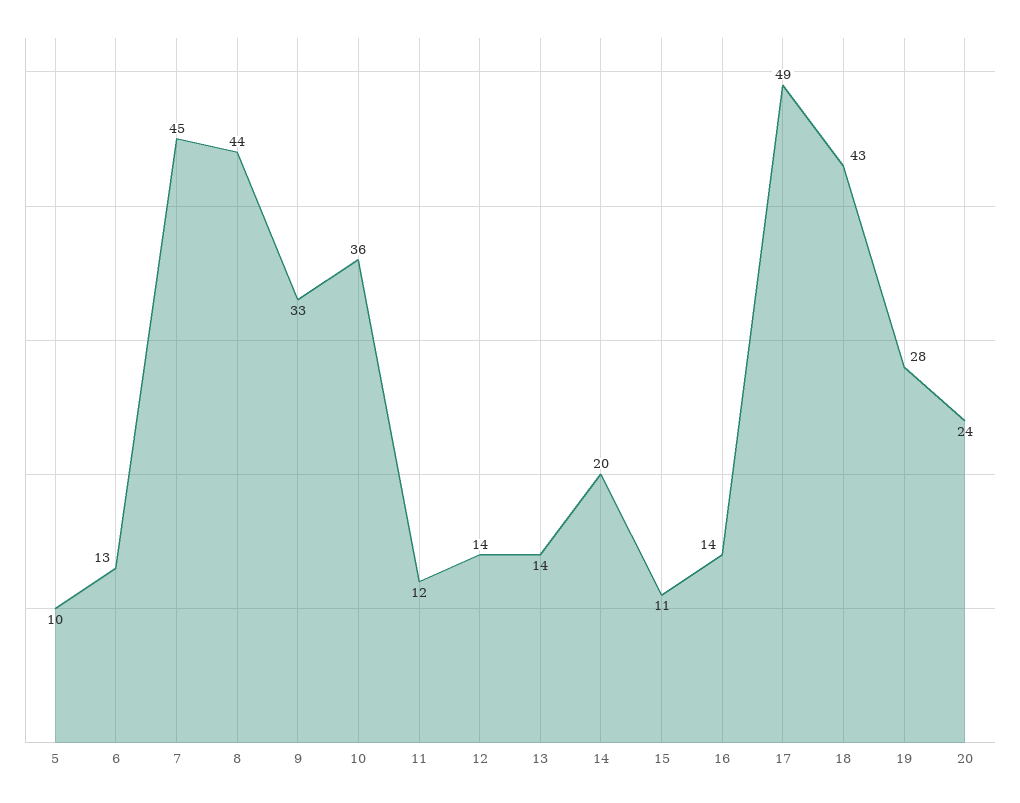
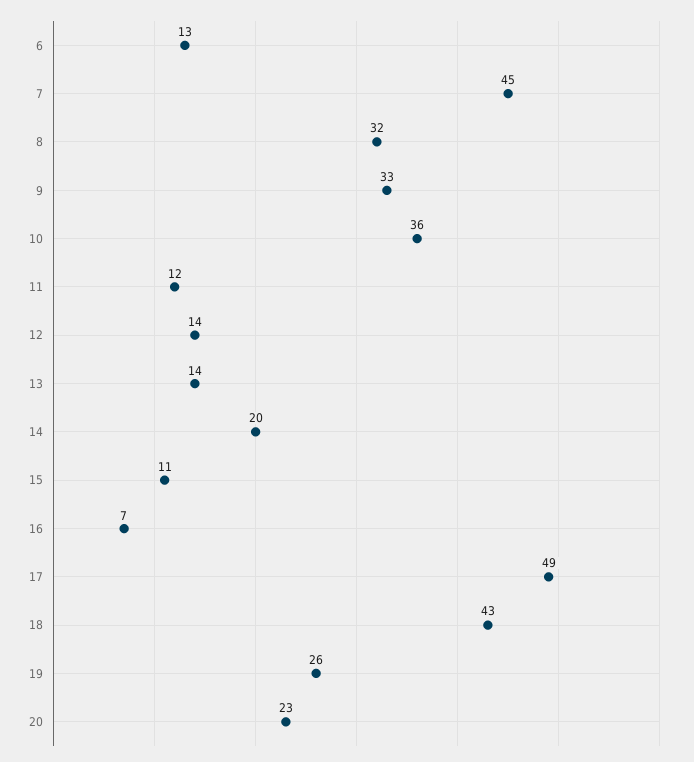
  {
-   "5": 10,
    "6": 13,
    "7": 45,
-   "8": 44,
+   "8": 32,
    "9": 33,
    "10": 36,
    "11": 12,
    "12": 14,
    "13": 14,
    "14": 20,
    "15": 11,
-   "16": 14,
+   "16": 7,
    "17": 49,
    "18": 43,
-   "19": 28,
+   "19": 26,
-   "20": 24
+   "20": 23
  }

